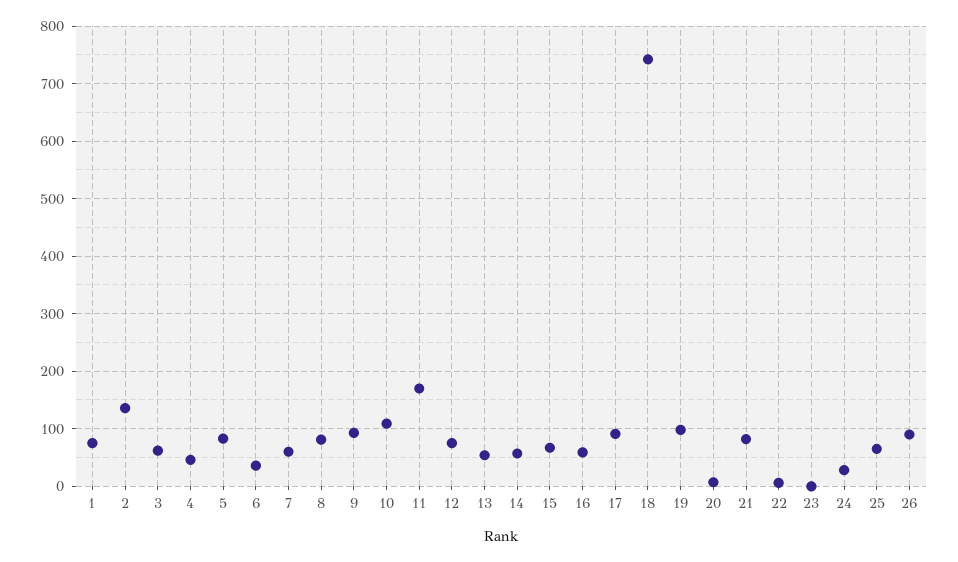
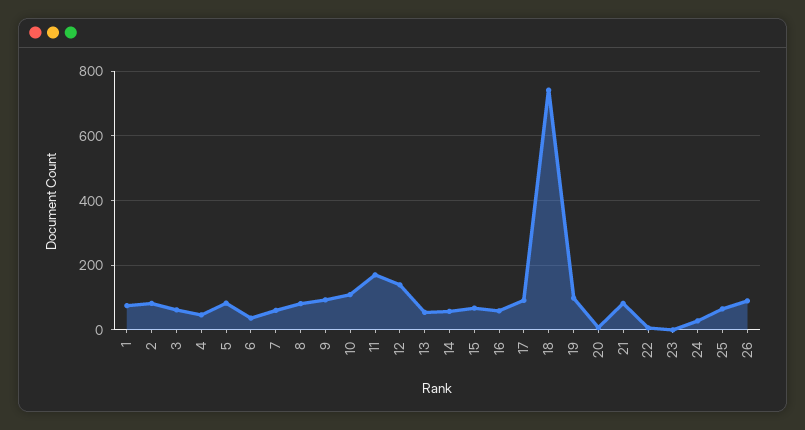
  {
    "1": 80,
-   "2": 140,
+   "2": 80,
    "3": 60,
    "4": 40,
    "5": 80,
    "6": 40,
    "7": 60,
    "8": 80,
    "9": 100,
    "10": 100,
    "11": 180,
-   "12": 80,
+   "12": 140,
    "13": 60,
    "14": 60,
    "15": 60,
    "16": 60,
    "17": 100,
    "18": 740,
    "19": 100,
    "20": 0,
    "21": 80,
    "22": 0,
    "23": 0,
    "24": 20,
    "25": 60,
    "26": 100
  }

